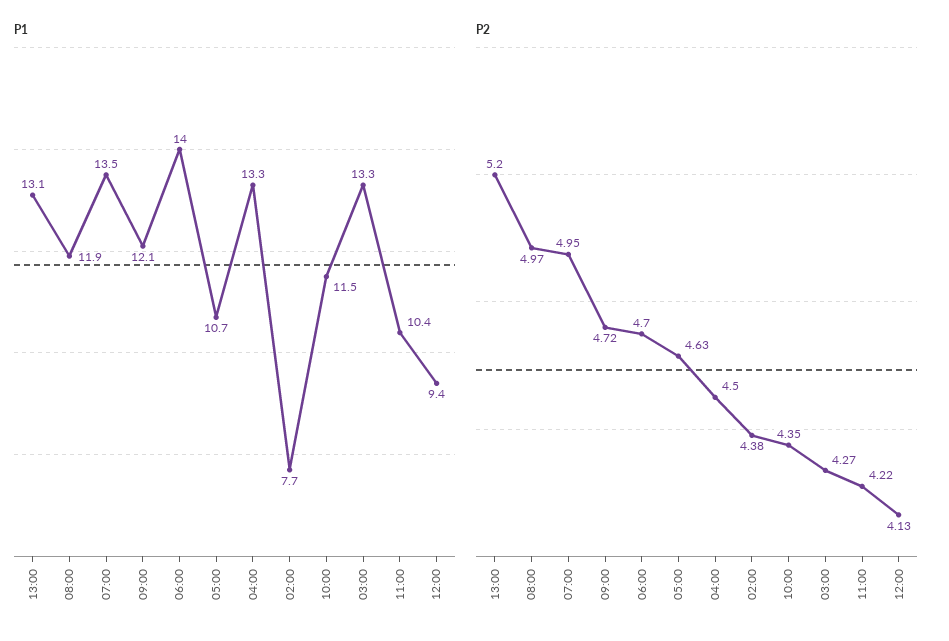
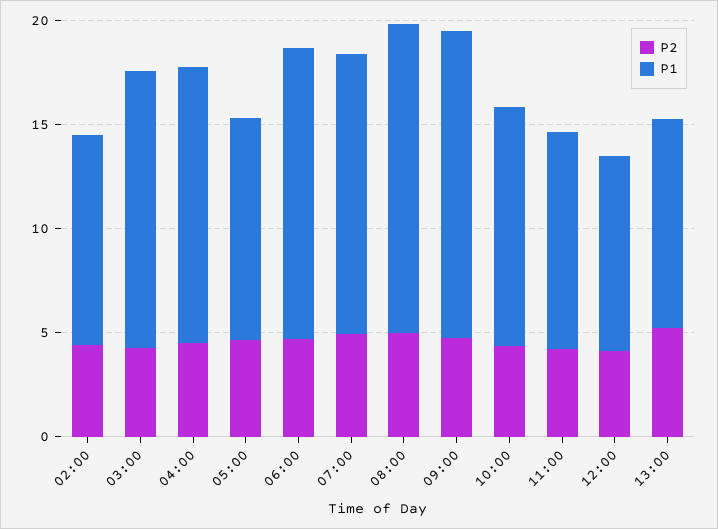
  {
    "P1": {
-     "13:00": 13.1,
+     "13:00": 10,
-     "08:00": 11.9,
+     "08:00": 15,
      "07:00": 13.5,
-     "09:00": 12.1,
+     "09:00": 15,
      "06:00": 14,
      "05:00": 10.7,
      "04:00": 13.3,
-     "02:00": 7.7,
+     "02:00": 10,
      "10:00": 11.5,
      "03:00": 13.3,
      "11:00": 10.4,
      "12:00": 9.4
    },
    "P2": {
      "13:00": 5.2,
      "08:00": 4.97,
      "07:00": 4.95,
      "09:00": 4.72,
      "06:00": 4.7,
      "05:00": 4.63,
      "04:00": 4.5,
      "02:00": 4.38,
      "10:00": 4.35,
      "03:00": 4.27,
      "11:00": 4.22,
      "12:00": 4.13
    }
  }

